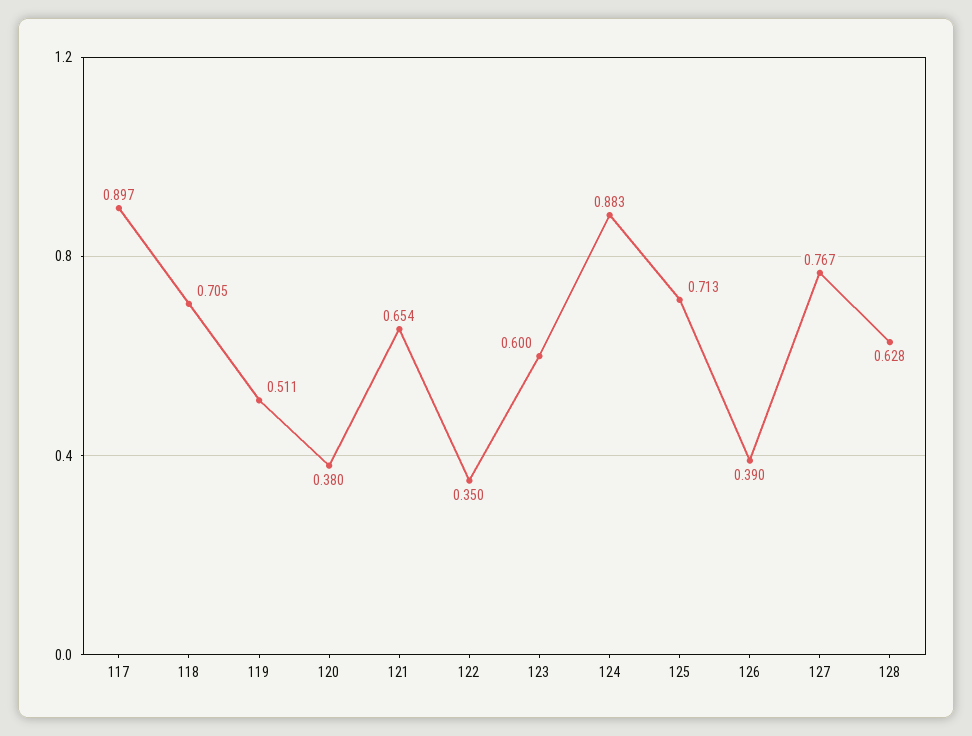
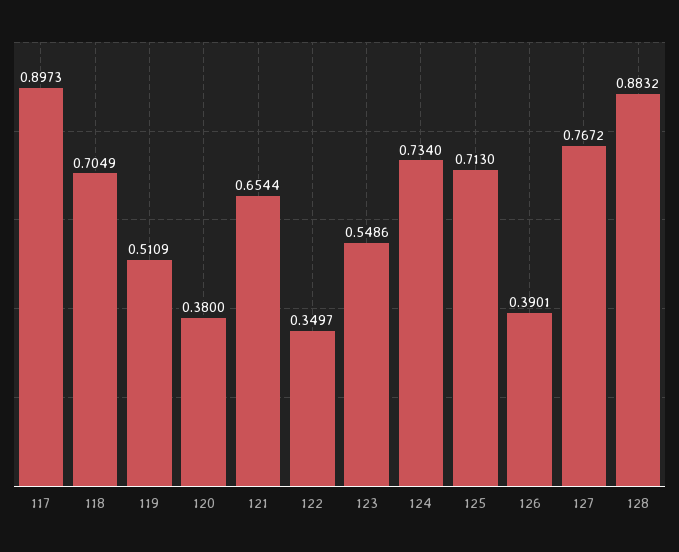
  {
    "117": 0.8973,
    "118": 0.7049,
    "119": 0.5109,
    "120": 0.38,
    "121": 0.6544,
    "122": 0.3497,
-   "123": 0.6,
+   "123": 0.5486,
-   "124": 0.883,
+   "124": 0.734,
    "125": 0.713,
    "126": 0.3901,
    "127": 0.7672,
-   "128": 0.628
+   "128": 0.8832
  }

